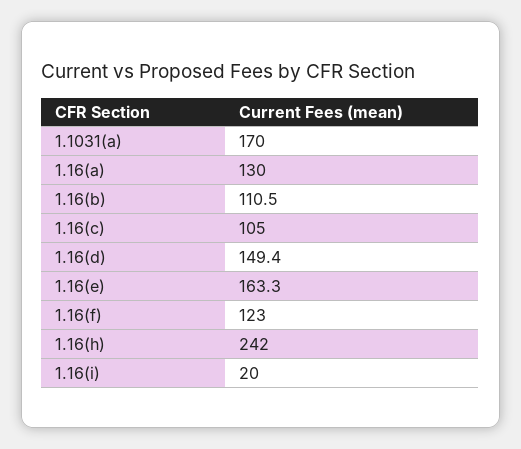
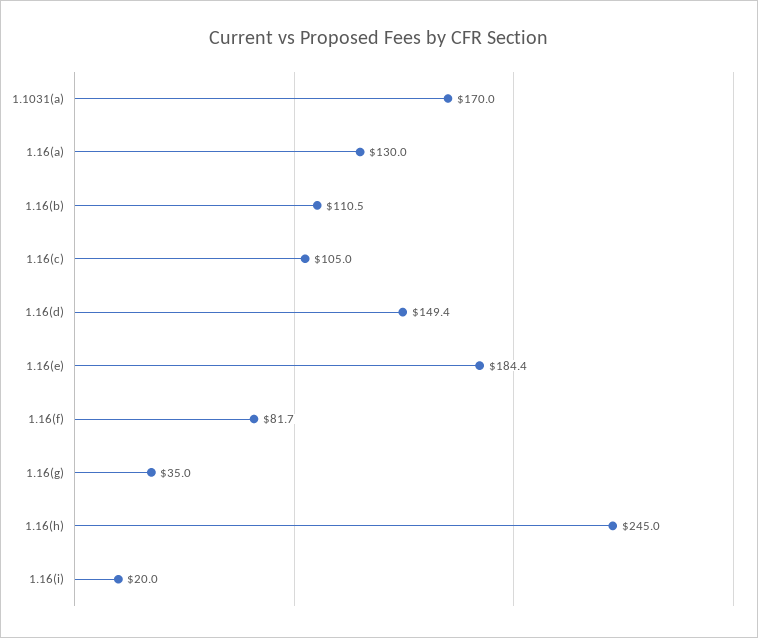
  {
    "1.1031(a)": 170,
    "1.16(a)": 130,
    "1.16(b)": 110.5,
    "1.16(c)": 105,
    "1.16(d)": 149.4,
-   "1.16(e)": 163.3,
+   "1.16(e)": 184.4,
-   "1.16(f)": 123,
+   "1.16(f)": 81.7,
-   "1.16(h)": 242,
+   "1.16(h)": 245,
-   "1.16(i)": 20
+   "1.16(i)": 20,
+   "1.16(g)": 35
  }

